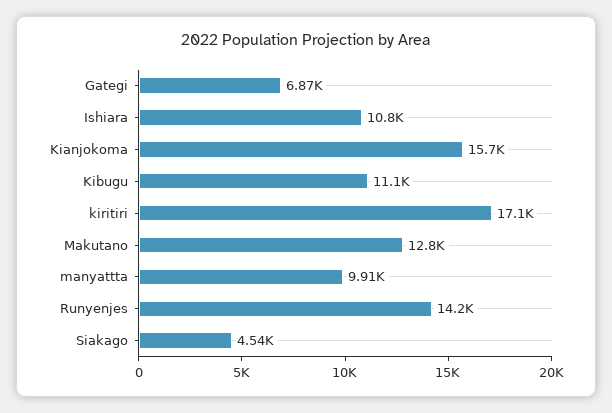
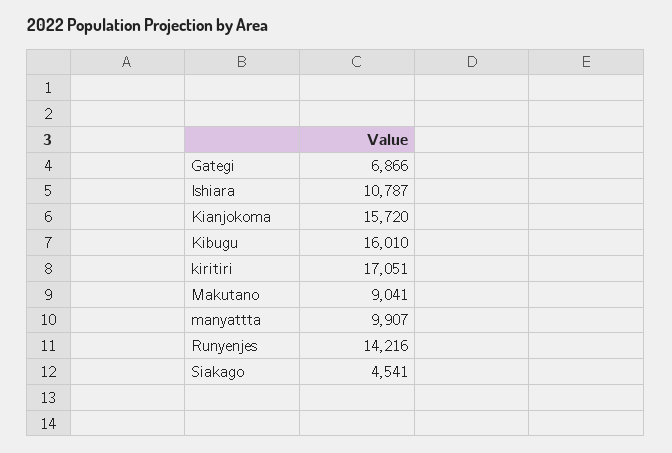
  {
    "Gategi": 6866,
    "Ishiara": 10787,
    "Kianjokoma": 15720,
-   "Kibugu": 11100,
+   "Kibugu": 16010,
    "kiritiri": 17051,
-   "Makutano": 12800,
+   "Makutano": 9041,
    "manyattta": 9907,
    "Runyenjes": 14216,
    "Siakago": 4541
  }

